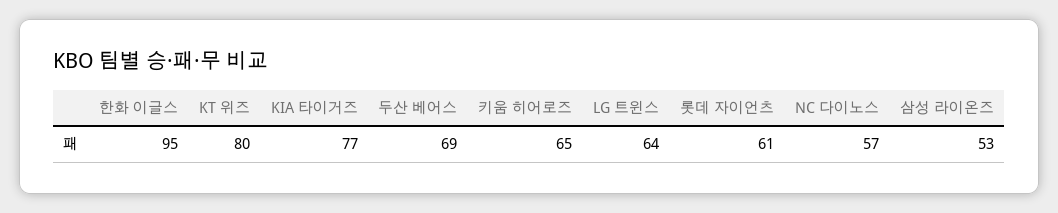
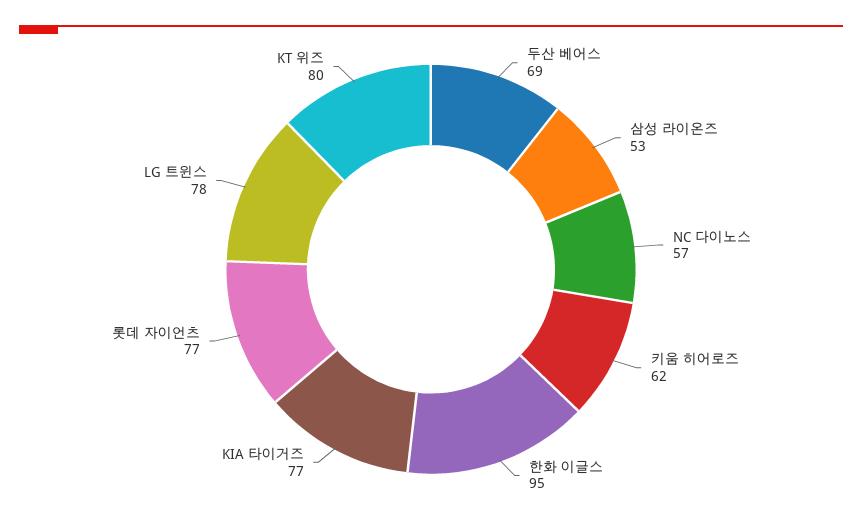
  {
    "한화 이글스": 95,
    "KT 위즈": 80,
    "KIA 타이거즈": 77,
    "두산 베어스": 69,
-   "키움 히어로즈": 65,
+   "키움 히어로즈": 62,
-   "LG 트윈스": 64,
+   "LG 트윈스": 78,
-   "롯데 자이언츠": 61,
+   "롯데 자이언츠": 77,
    "NC 다이노스": 57,
    "삼성 라이온즈": 53
  }

